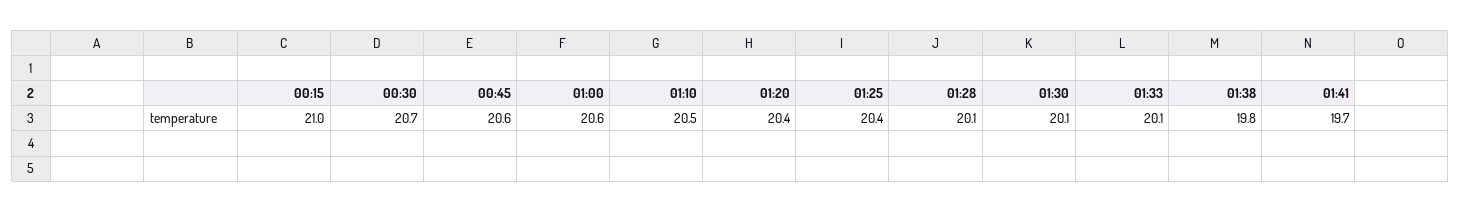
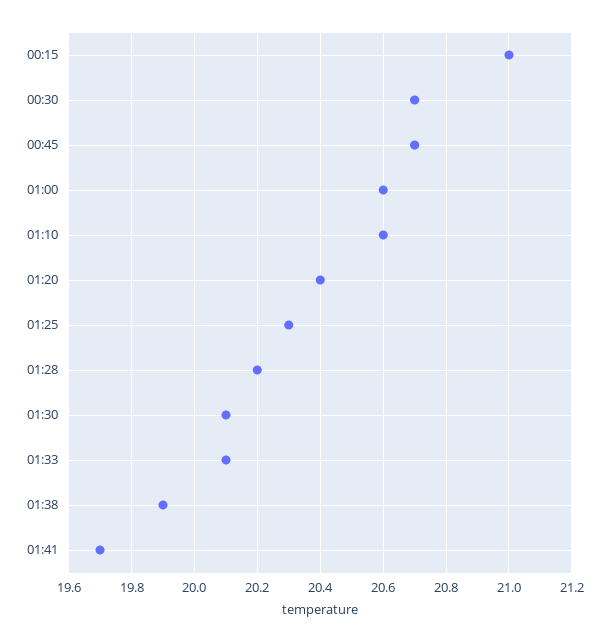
  {
    "00:15": 21,
    "00:30": 20.7,
-   "00:45": 20.6,
+   "00:45": 20.7,
    "01:00": 20.6,
-   "01:10": 20.5,
+   "01:10": 20.6,
    "01:20": 20.4,
-   "01:25": 20.4,
+   "01:25": 20.3,
-   "01:28": 20.1,
+   "01:28": 20.2,
    "01:30": 20.1,
    "01:33": 20.1,
-   "01:38": 19.8,
+   "01:38": 19.9,
    "01:41": 19.7
  }

